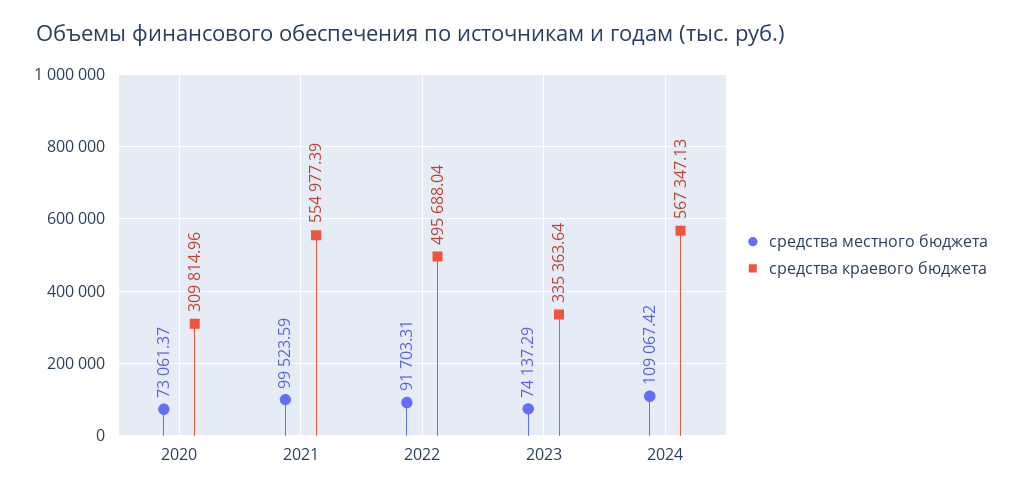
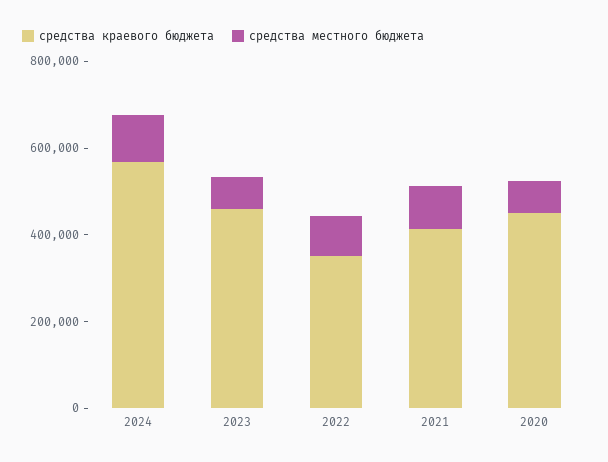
  {
    "средства местного бюджета": {
      "2020": 73061.37,
      "2021": 99523.59,
      "2022": 91703.31,
      "2023": 74137.29,
      "2024": 109067.42
    },
    "средства краевого бюджета": {
-     "2020": 309814.96,
+     "2020": 450000,
-     "2021": 554977.39,
+     "2021": 400000,
-     "2022": 495688.04,
+     "2022": 350000,
-     "2023": 335363.64,
+     "2023": 450000,
      "2024": 567347.13
    }
  }

